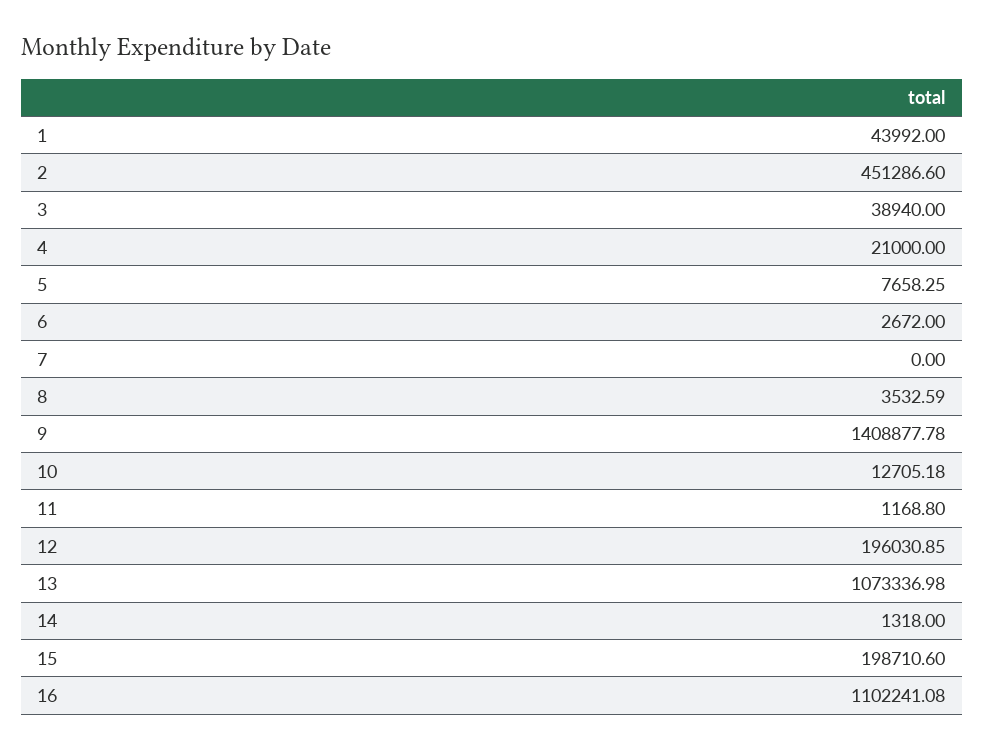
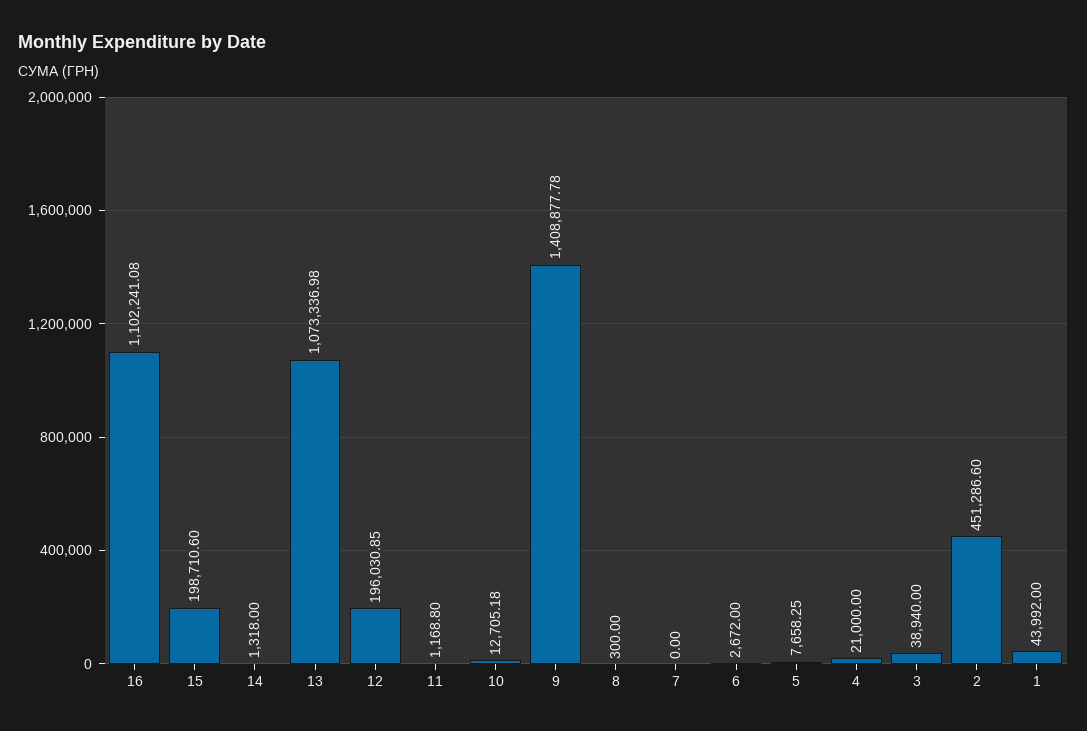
  {
    "1": 43992,
    "2": 451286.6,
    "3": 38940,
    "4": 21000,
    "5": 7658.25,
    "6": 2672,
    "7": 0,
-   "8": 3532.59,
+   "8": 300,
    "9": 1408877.78,
    "10": 12705.18,
    "11": 1168.8,
    "12": 196030.85,
    "13": 1073336.98,
    "14": 1318,
    "15": 198710.6,
    "16": 1102241.08
  }

